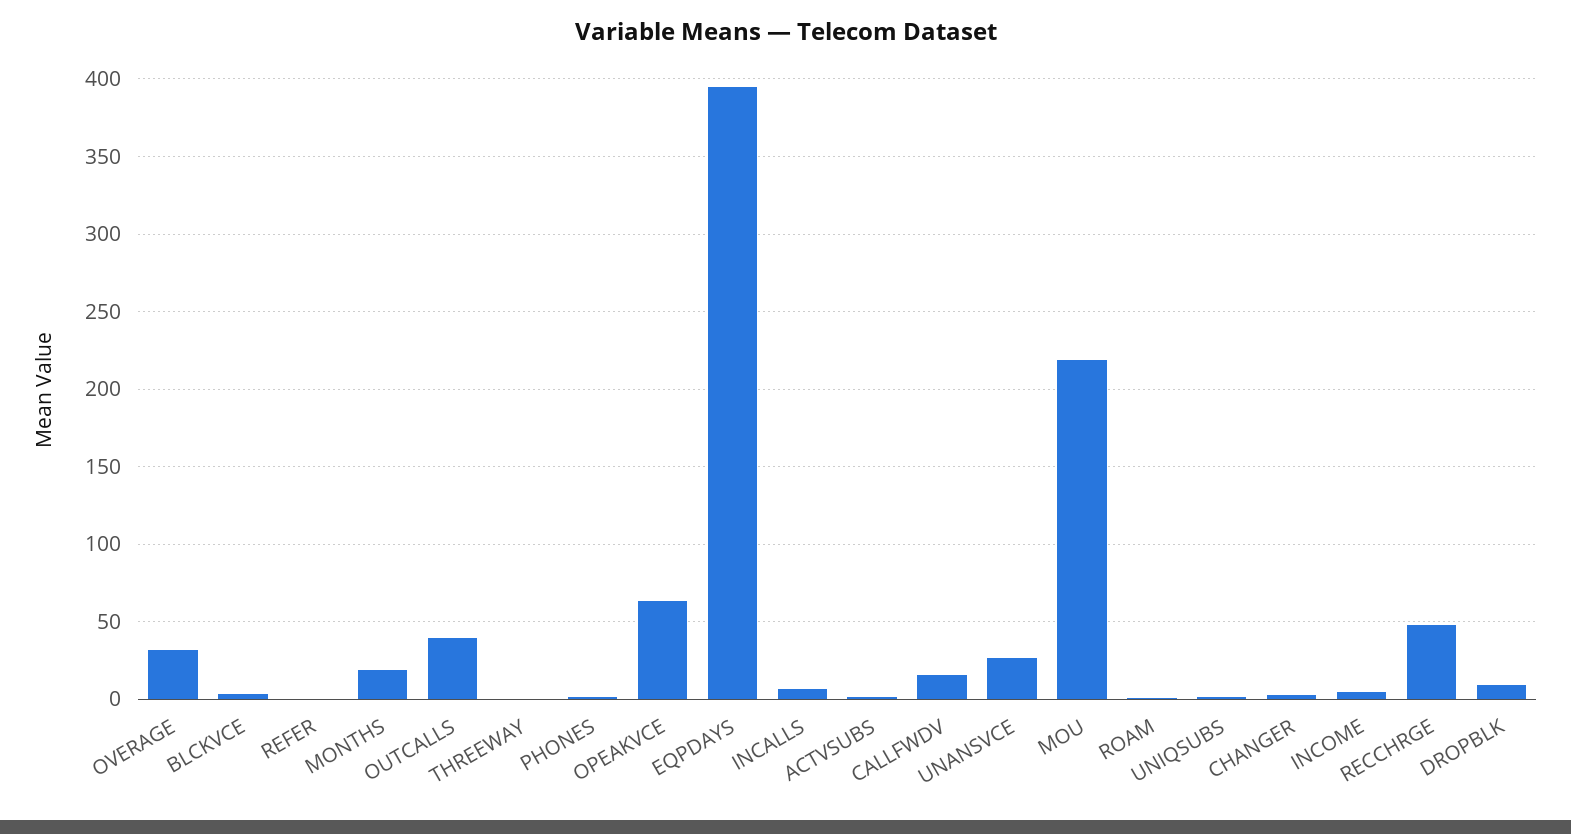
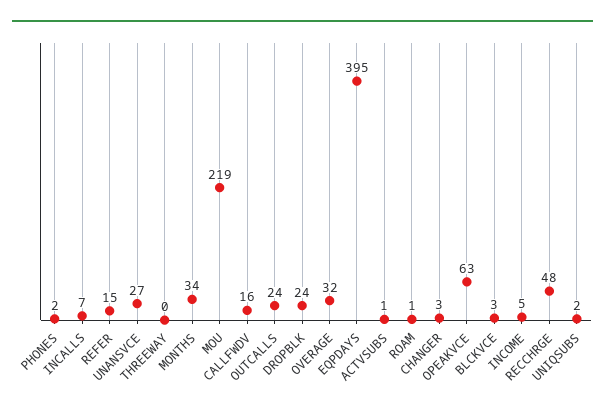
  {
    "OVERAGE": 32,
    "BLCKVCE": 3,
-   "REFER": 0,
+   "REFER": 15,
-   "MONTHS": 20,
+   "MONTHS": 34,
-   "OUTCALLS": 40,
+   "OUTCALLS": 24,
    "THREEWAY": 0,
    "PHONES": 2,
    "OPEAKVCE": 63,
    "EQPDAYS": 395,
    "INCALLS": 7,
    "ACTVSUBS": 1,
    "CALLFWDV": 16,
    "UNANSVCE": 27,
    "MOU": 219,
    "ROAM": 1,
    "UNIQSUBS": 2,
    "CHANGER": 3,
    "INCOME": 5,
    "RECCHRGE": 48,
-   "DROPBLK": 10
+   "DROPBLK": 24
  }

